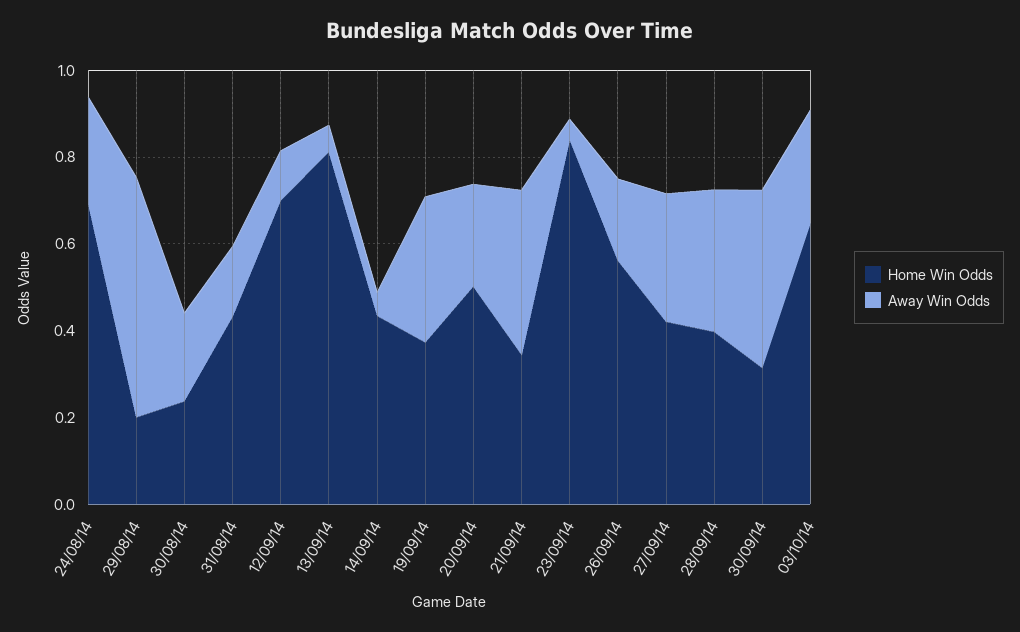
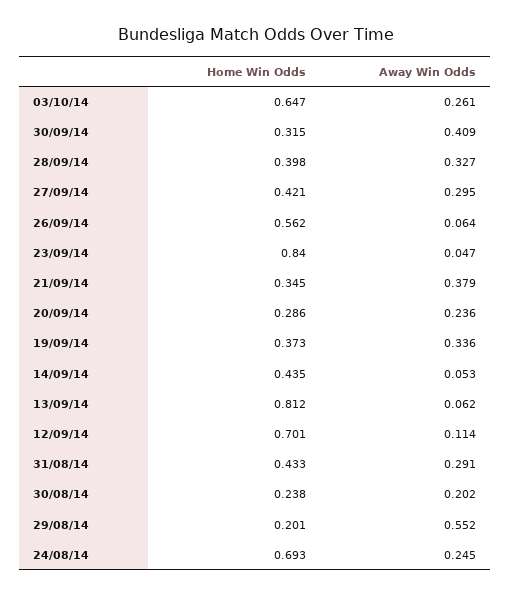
  {
    "Home Win Odds": {
      "24/08/14": 0.693,
      "29/08/14": 0.201,
      "30/08/14": 0.238,
      "31/08/14": 0.433,
      "12/09/14": 0.701,
      "13/09/14": 0.812,
      "14/09/14": 0.435,
      "19/09/14": 0.373,
-     "20/09/14": 0.5,
+     "20/09/14": 0.286,
      "21/09/14": 0.345,
      "23/09/14": 0.84,
      "26/09/14": 0.562,
      "27/09/14": 0.421,
      "28/09/14": 0.398,
      "30/09/14": 0.315,
      "03/10/14": 0.647
    },
    "Away Win Odds": {
      "24/08/14": 0.245,
      "29/08/14": 0.552,
      "30/08/14": 0.202,
-     "31/08/14": 0.15,
+     "31/08/14": 0.291,
      "12/09/14": 0.114,
      "13/09/14": 0.062,
      "14/09/14": 0.053,
      "19/09/14": 0.336,
      "20/09/14": 0.236,
      "21/09/14": 0.379,
      "23/09/14": 0.047,
-     "26/09/14": 0.2,
+     "26/09/14": 0.064,
      "27/09/14": 0.295,
      "28/09/14": 0.327,
      "30/09/14": 0.409,
      "03/10/14": 0.261
    }
  }

